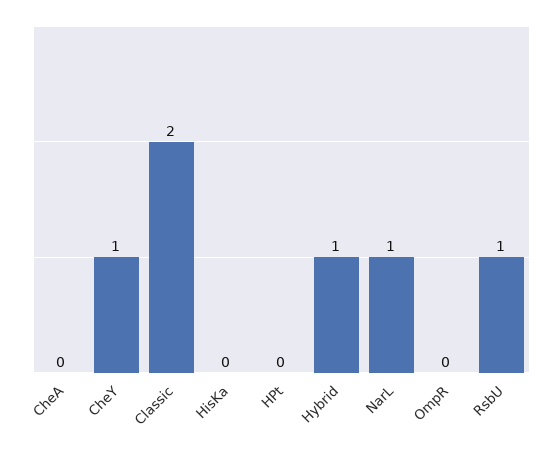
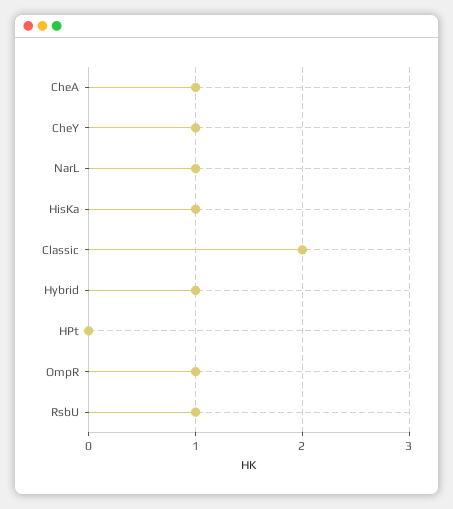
  {
-   "CheA": 0,
+   "CheA": 1,
    "CheY": 1,
    "Classic": 2,
-   "HisKa": 0,
+   "HisKa": 1,
    "HPt": 0,
    "Hybrid": 1,
    "NarL": 1,
-   "OmpR": 0,
+   "OmpR": 1,
    "RsbU": 1
  }

